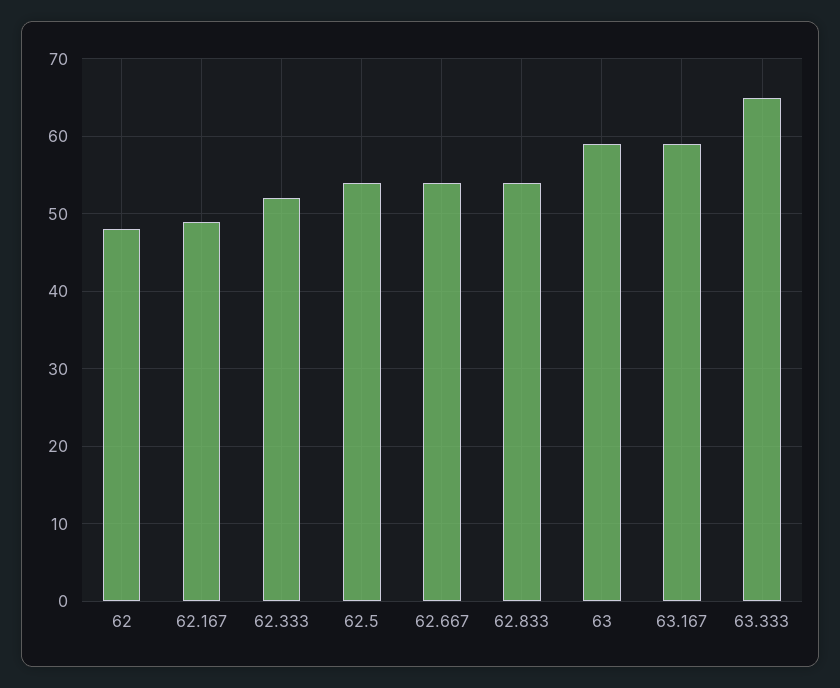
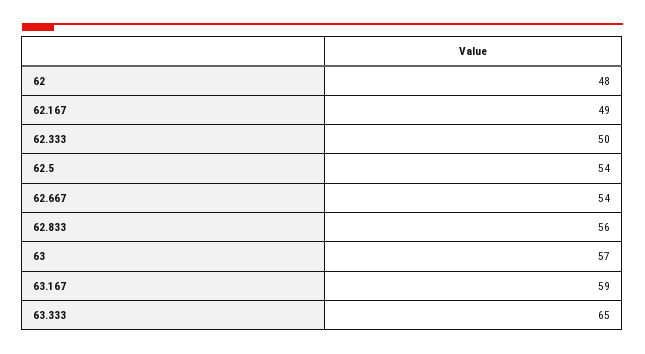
  {
    "62": 48,
    "62.167": 49,
-   "62.333": 52,
+   "62.333": 50,
    "62.5": 54,
    "62.667": 54,
-   "62.833": 54,
+   "62.833": 56,
-   "63": 59,
+   "63": 57,
    "63.167": 59,
    "63.333": 65
  }

